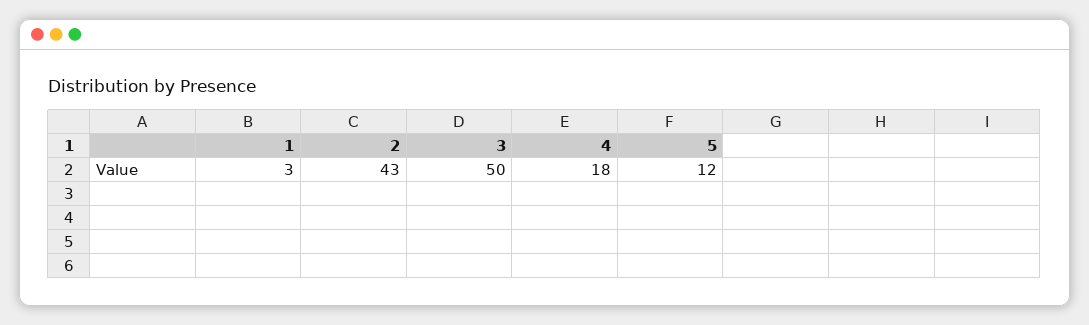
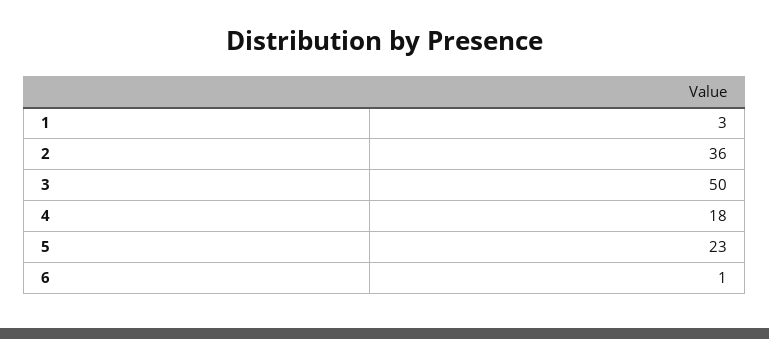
  {
    "1": 3,
-   "2": 43,
+   "2": 36,
    "3": 50,
    "4": 18,
-   "5": 12
+   "5": 23,
+   "6": 1
  }

